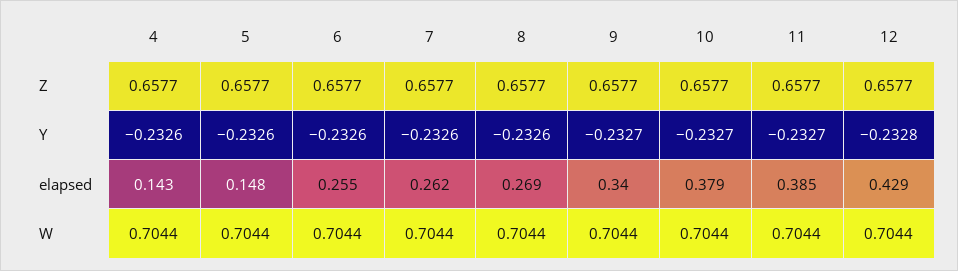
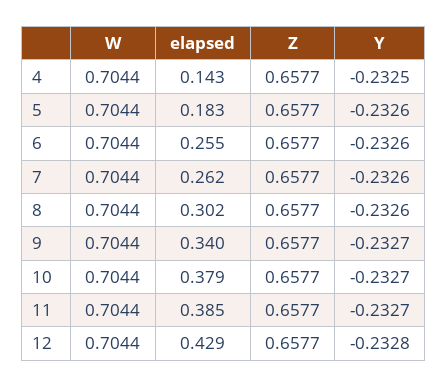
  {
    "4": {
      "Z": 0.6577,
-     "Y": -0.2326,
+     "Y": -0.2325,
      "elapsed": 0.143,
      "W": 0.7044
    },
    "5": {
      "Z": 0.6577,
      "Y": -0.2326,
-     "elapsed": 0.148,
+     "elapsed": 0.183,
      "W": 0.7044
    },
    "6": {
      "Z": 0.6577,
      "Y": -0.2326,
      "elapsed": 0.255,
      "W": 0.7044
    },
    "7": {
      "Z": 0.6577,
      "Y": -0.2326,
      "elapsed": 0.262,
      "W": 0.7044
    },
    "8": {
      "Z": 0.6577,
      "Y": -0.2326,
-     "elapsed": 0.269,
+     "elapsed": 0.302,
      "W": 0.7044
    },
    "9": {
      "Z": 0.6577,
      "Y": -0.2327,
      "elapsed": 0.34,
      "W": 0.7044
    },
    "10": {
      "Z": 0.6577,
      "Y": -0.2327,
      "elapsed": 0.379,
      "W": 0.7044
    },
    "11": {
      "Z": 0.6577,
      "Y": -0.2327,
      "elapsed": 0.385,
      "W": 0.7044
    },
    "12": {
      "Z": 0.6577,
      "Y": -0.2328,
      "elapsed": 0.429,
      "W": 0.7044
    }
  }

